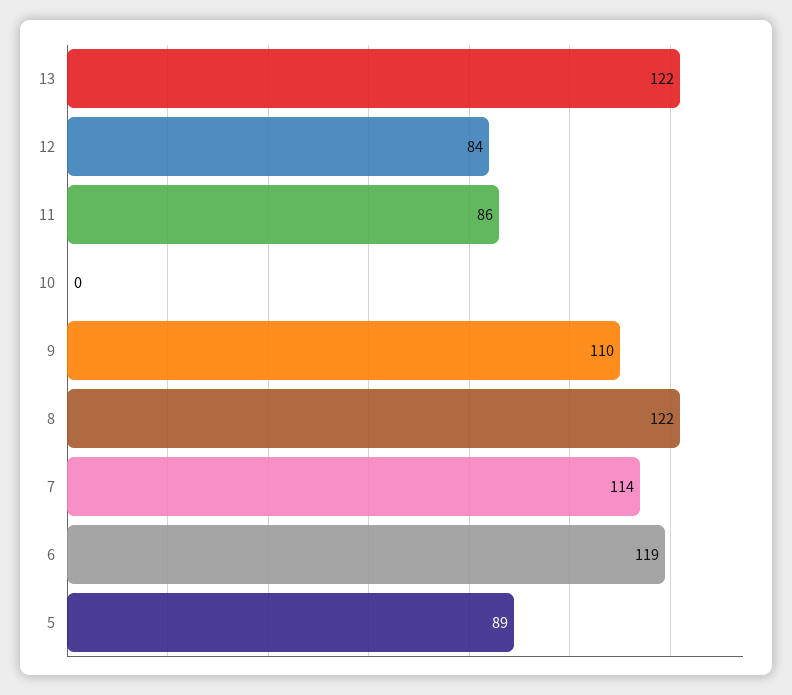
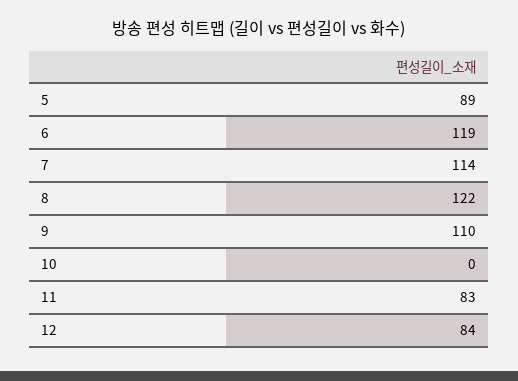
  {
-   "13": 122,
    "12": 84,
-   "11": 86,
+   "11": 83,
    "10": 0,
    "9": 110,
    "8": 122,
    "7": 114,
    "6": 119,
    "5": 89
  }

